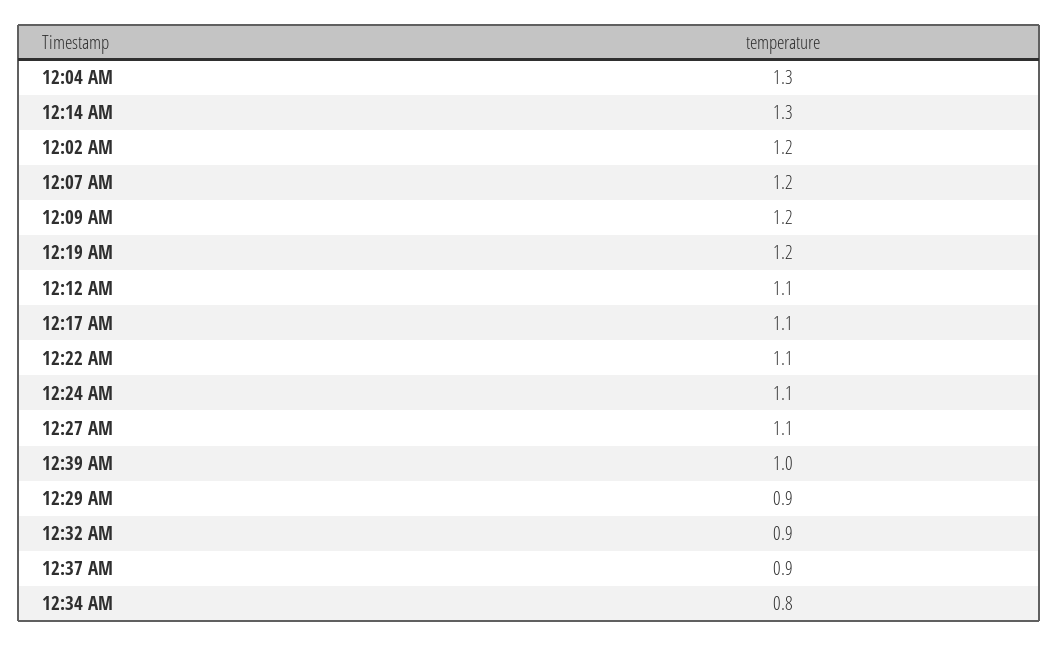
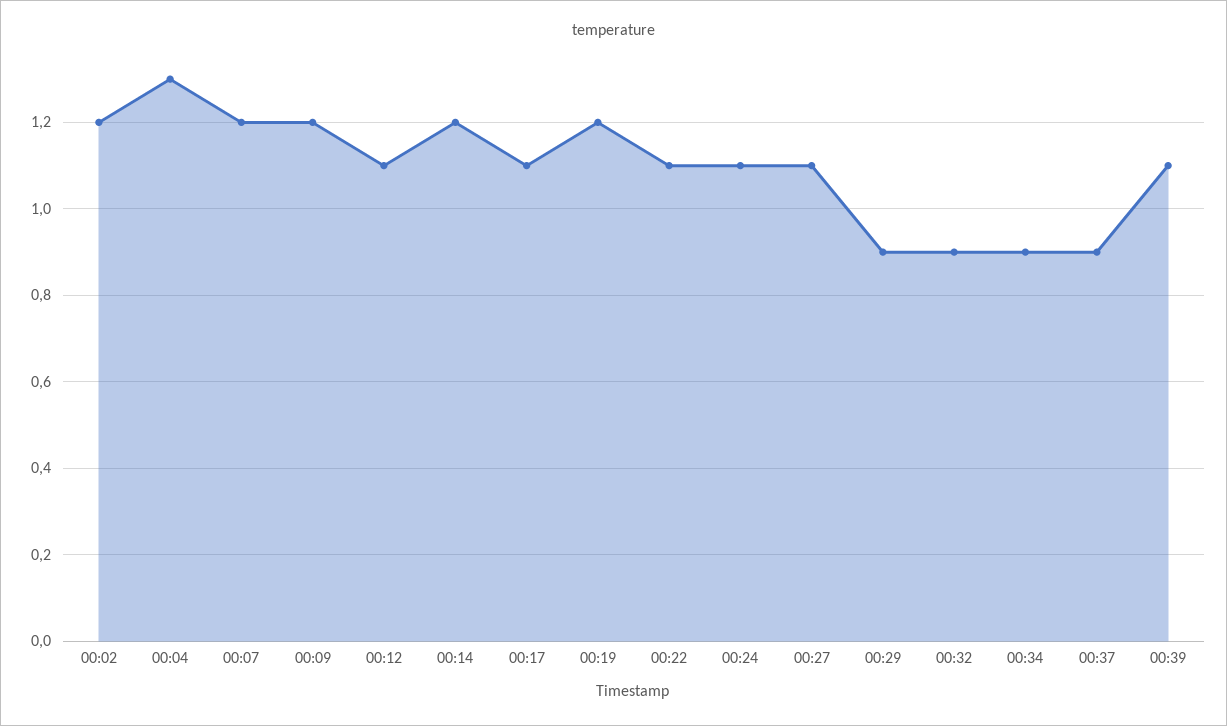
  {
    "12:04 AM": 1.3,
-   "12:14 AM": 1.3,
+   "12:14 AM": 1.2,
    "12:02 AM": 1.2,
    "12:07 AM": 1.2,
    "12:09 AM": 1.2,
    "12:19 AM": 1.2,
    "12:12 AM": 1.1,
    "12:17 AM": 1.1,
    "12:22 AM": 1.1,
    "12:24 AM": 1.1,
    "12:27 AM": 1.1,
-   "12:39 AM": 1,
+   "12:39 AM": 1.1,
    "12:29 AM": 0.9,
    "12:32 AM": 0.9,
    "12:37 AM": 0.9,
-   "12:34 AM": 0.8
+   "12:34 AM": 0.9
  }

